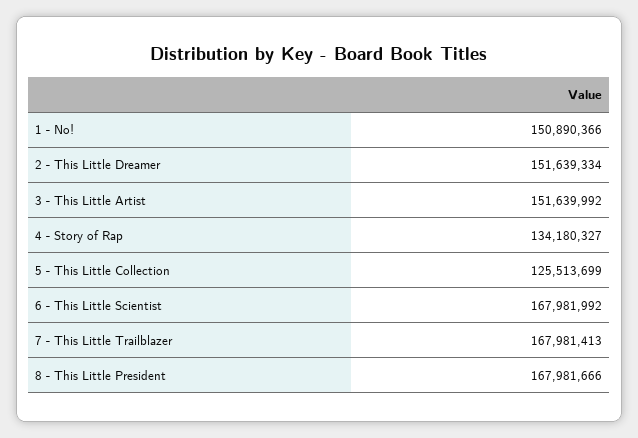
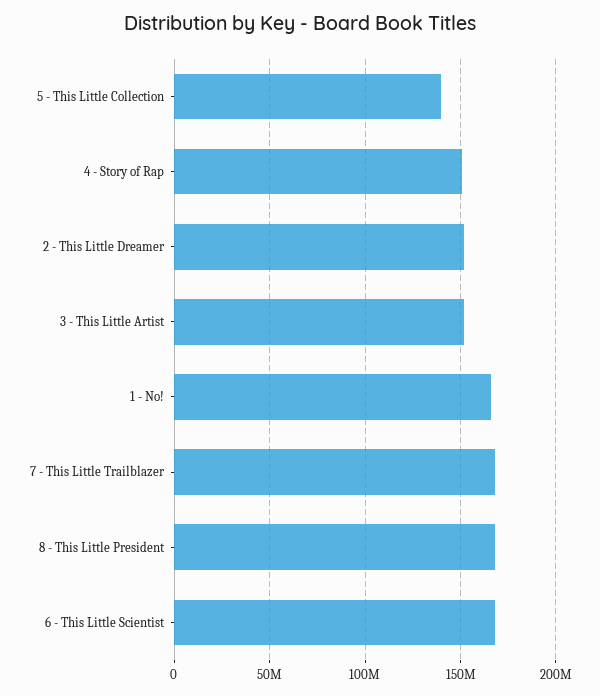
  {
-   "1 - No!": 150890366,
+   "1 - No!": 165000000,
    "2 - This Little Dreamer": 151639334,
    "3 - This Little Artist": 151639992,
-   "4 - Story of Rap": 134180327,
+   "4 - Story of Rap": 150000000,
-   "5 - This Little Collection": 125513699,
+   "5 - This Little Collection": 140000000,
    "6 - This Little Scientist": 167981992,
    "7 - This Little Trailblazer": 167981413,
    "8 - This Little President": 167981666
  }

